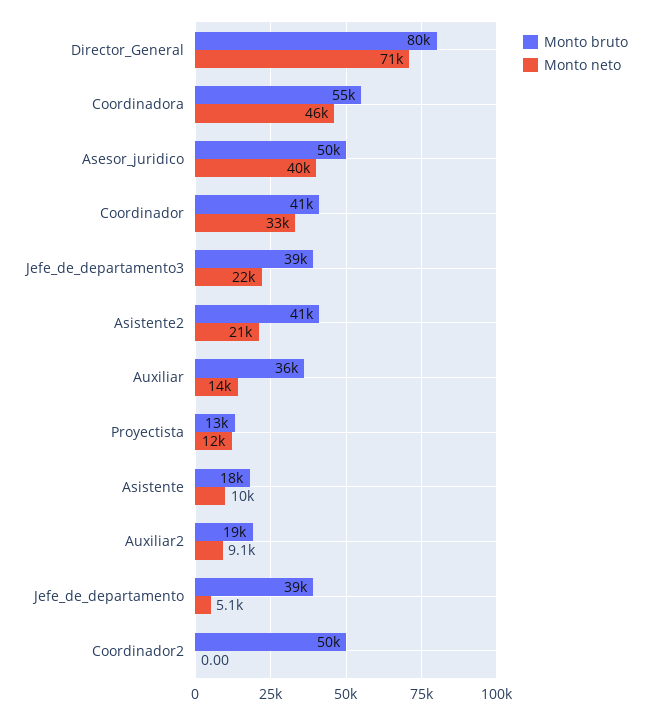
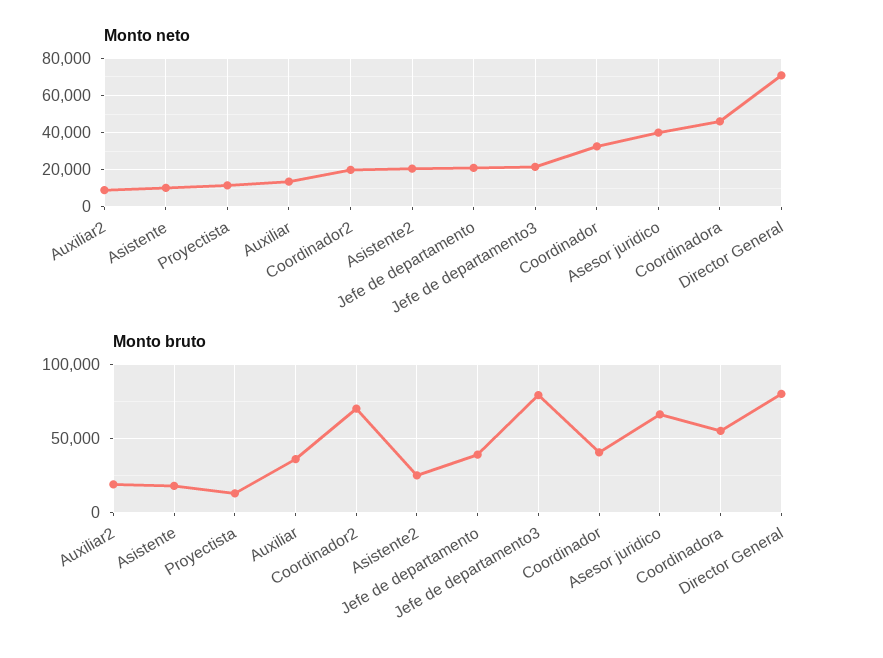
  {
    "Monto bruto": {
      "Director_General": 80000,
      "Coordinadora": 55000,
-     "Asesor_juridico": 50000,
+     "Asesor_juridico": 65000,
      "Coordinador": 41000,
-     "Jefe_de_departamento3": 39000,
+     "Jefe_de_departamento3": 80000,
-     "Asistente2": 41000,
+     "Asistente2": 25000,
      "Auxiliar": 36000,
      "Proyectista": 13000,
      "Asistente": 18000,
      "Auxiliar2": 19000,
      "Jefe_de_departamento": 39000,
-     "Coordinador2": 50000
+     "Coordinador2": 70000
    },
    "Monto neto": {
      "Director_General": 71000,
      "Coordinadora": 46000,
      "Asesor_juridico": 40000,
      "Coordinador": 33000,
      "Jefe_de_departamento3": 22000,
      "Asistente2": 21000,
      "Auxiliar": 14000,
      "Proyectista": 12000,
      "Asistente": 10000,
      "Auxiliar2": 9100,
-     "Jefe_de_departamento": 5100,
+     "Jefe_de_departamento": 20000,
-     "Coordinador2": 0
+     "Coordinador2": 20000
    }
  }

